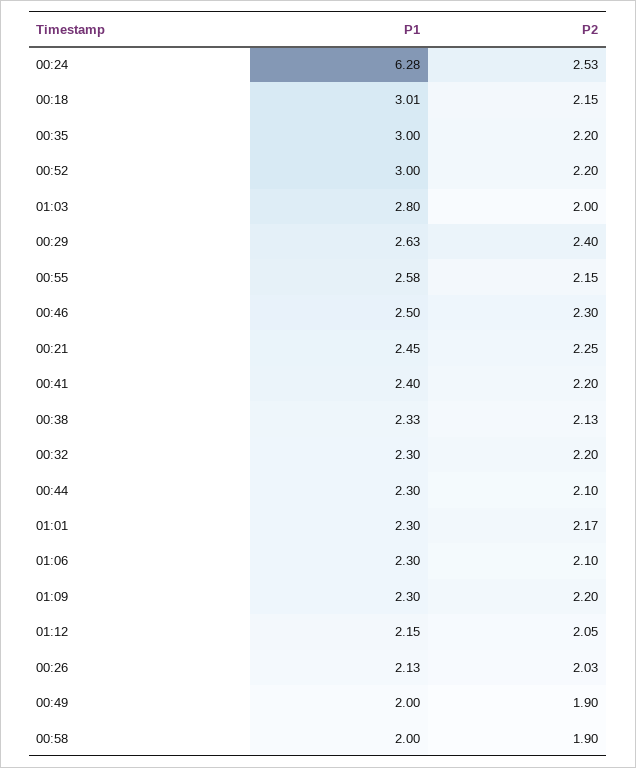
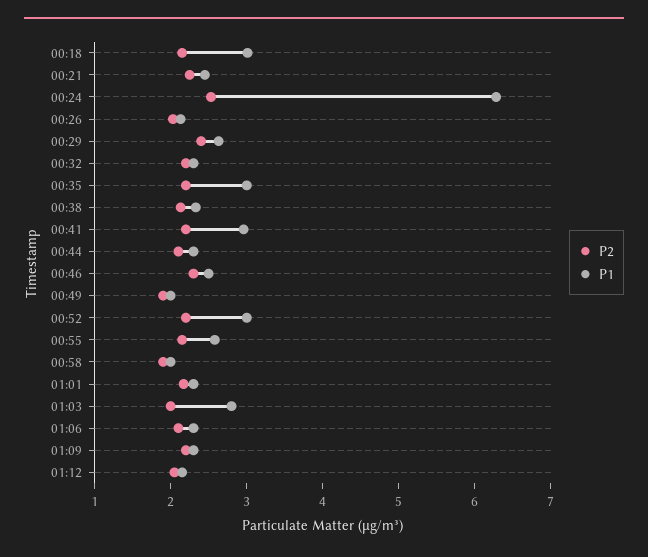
  {
    "P1": {
      "00:24": 6.28,
      "00:18": 3.01,
      "00:35": 3,
      "00:52": 3,
      "01:03": 2.8,
      "00:29": 2.63,
      "00:55": 2.58,
      "00:46": 2.5,
      "00:21": 2.45,
-     "00:41": 2.4,
+     "00:41": 3,
      "00:38": 2.33,
      "00:32": 2.3,
      "00:44": 2.3,
      "01:01": 2.3,
      "01:06": 2.3,
      "01:09": 2.3,
      "01:12": 2.15,
      "00:26": 2.13,
      "00:49": 2,
      "00:58": 2
    },
    "P2": {
      "00:24": 2.53,
      "00:18": 2.15,
      "00:35": 2.2,
      "00:52": 2.2,
      "01:03": 2,
      "00:29": 2.4,
      "00:55": 2.15,
      "00:46": 2.3,
      "00:21": 2.25,
      "00:41": 2.2,
      "00:38": 2.13,
      "00:32": 2.2,
      "00:44": 2.1,
      "01:01": 2.17,
      "01:06": 2.1,
      "01:09": 2.2,
      "01:12": 2.05,
      "00:26": 2.03,
      "00:49": 1.9,
      "00:58": 1.9
    }
  }

